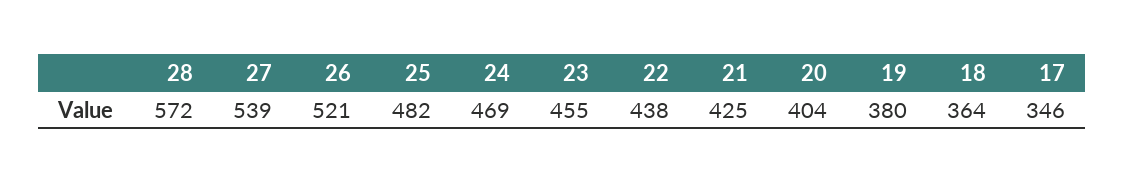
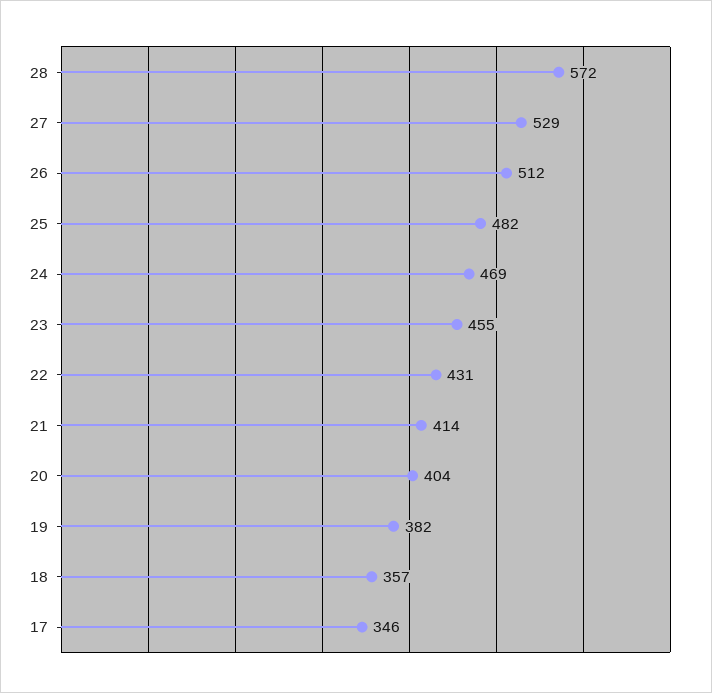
  {
    "28": 572,
-   "27": 539,
+   "27": 529,
-   "26": 521,
+   "26": 512,
    "25": 482,
    "24": 469,
    "23": 455,
-   "22": 438,
+   "22": 431,
-   "21": 425,
+   "21": 414,
    "20": 404,
-   "19": 380,
+   "19": 382,
-   "18": 364,
+   "18": 357,
    "17": 346
  }

